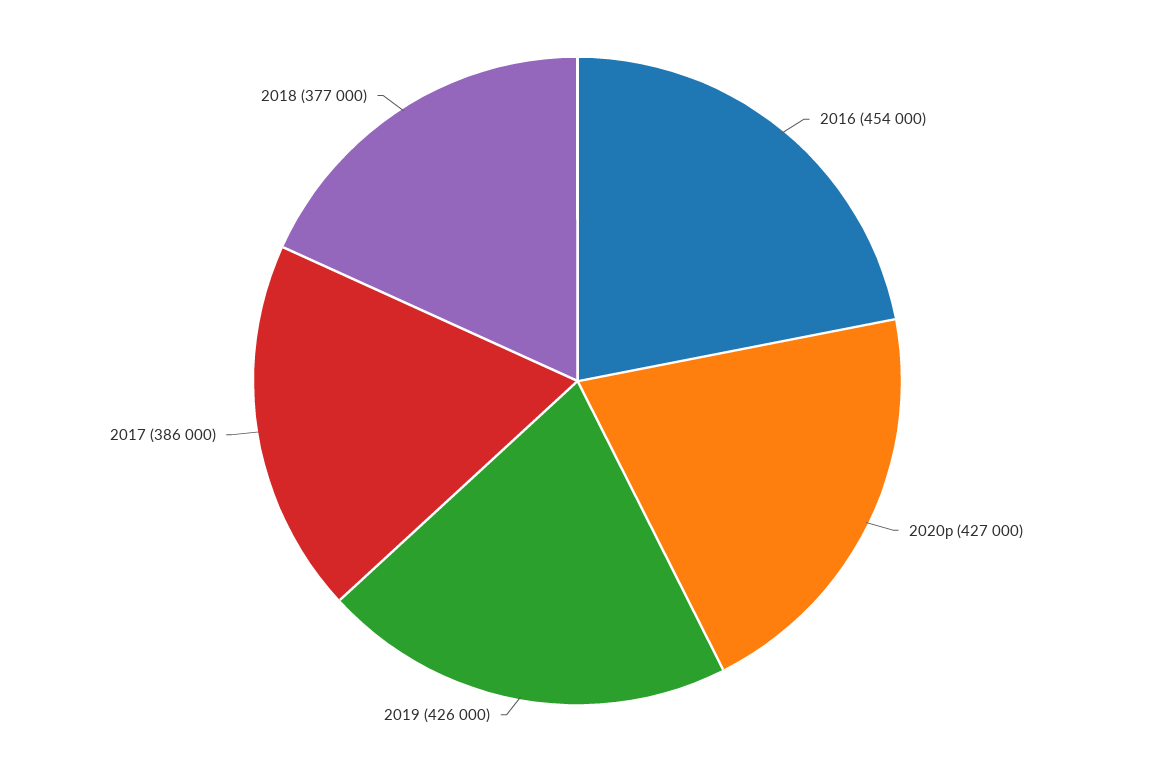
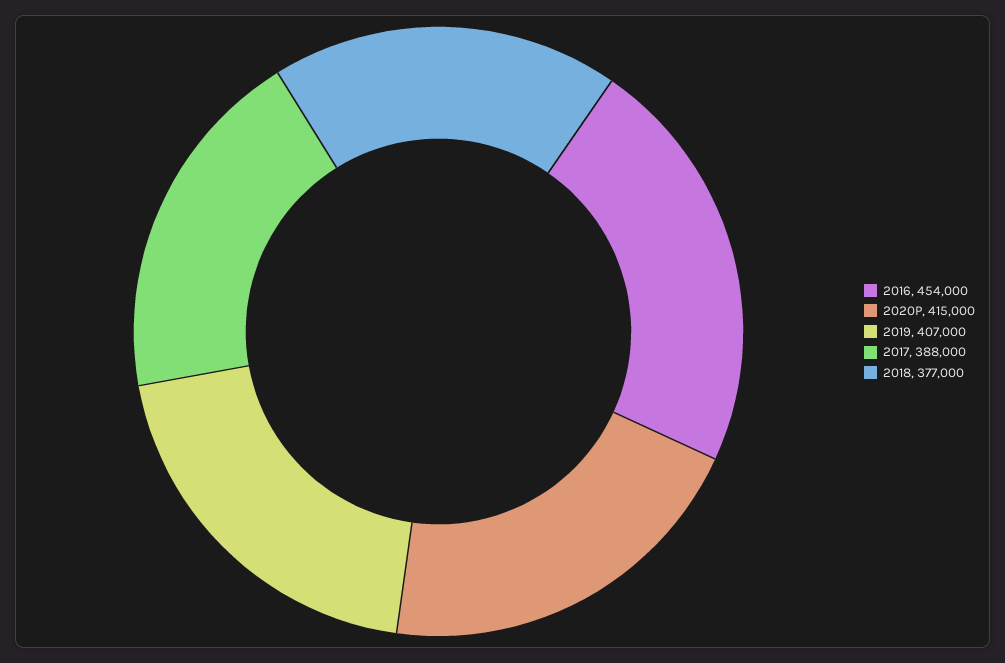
  {
    "2016": 454000,
-   "2020p": 427000,
+   "2020p": 415000,
-   "2019": 426000,
+   "2019": 407000,
-   "2017": 386000,
+   "2017": 388000,
    "2018": 377000
  }

